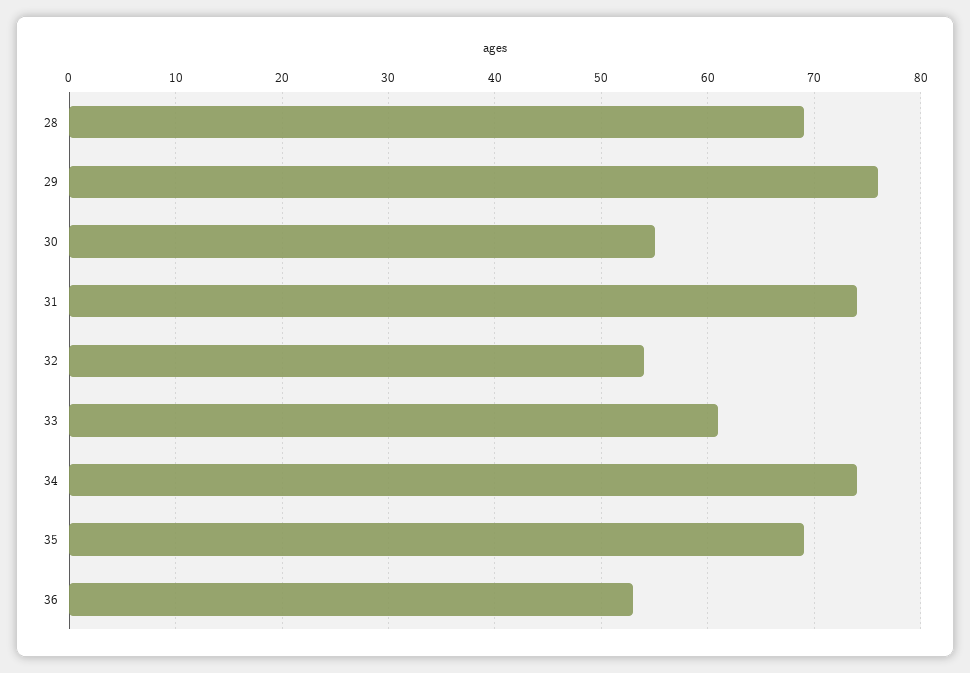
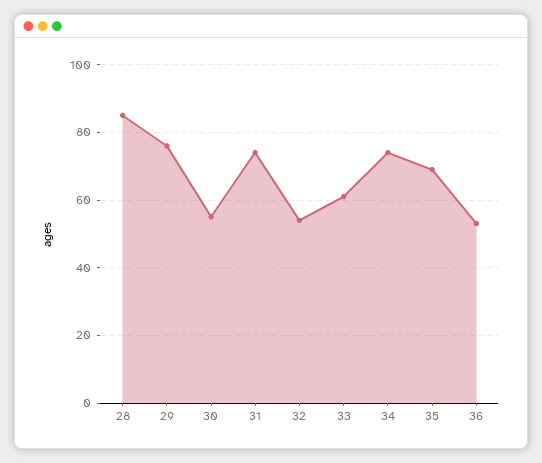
  {
-   "28": 69,
+   "28": 85,
    "29": 76,
    "30": 55,
    "31": 74,
    "32": 54,
    "33": 61,
    "34": 74,
    "35": 69,
    "36": 53
  }

